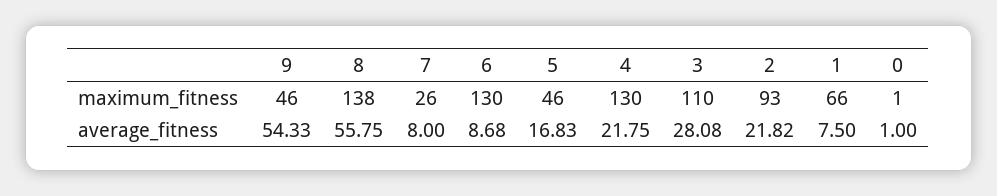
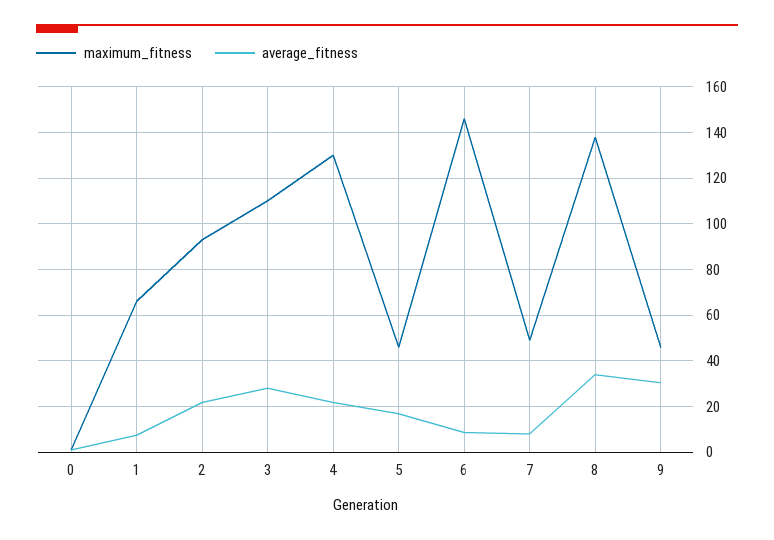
  {
    "maximum_fitness": {
      "9": 46,
      "8": 138,
-     "7": 26,
+     "7": 50,
-     "6": 130,
+     "6": 145,
      "5": 46,
      "4": 130,
      "3": 110,
      "2": 93,
      "1": 66,
      "0": 1
    },
    "average_fitness": {
-     "9": 54.33,
+     "9": 30,
-     "8": 55.75,
+     "8": 35,
      "7": 8,
      "6": 8.68,
      "5": 16.83,
      "4": 21.75,
      "3": 28.08,
      "2": 21.82,
      "1": 7.5,
      "0": 1
    }
  }

